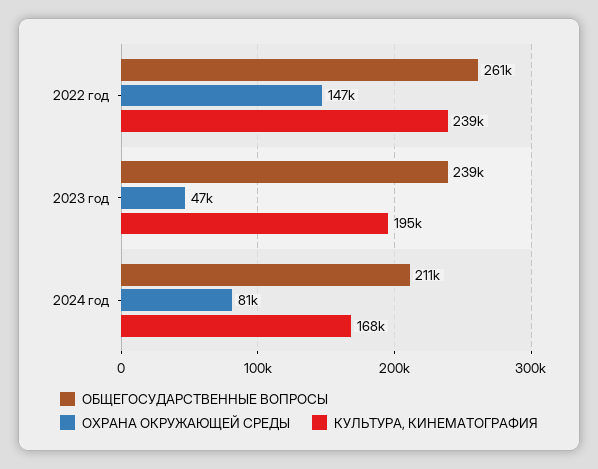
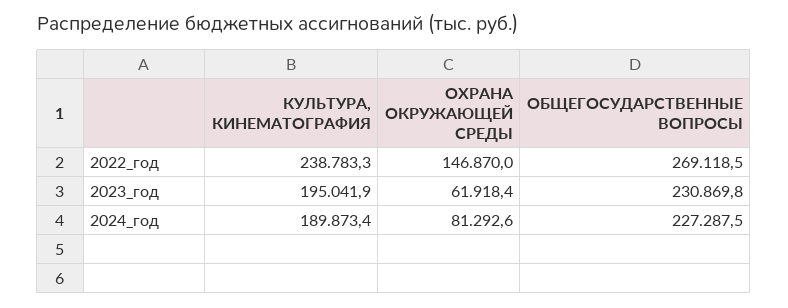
  {
    "ОБЩЕГОСУДАРСТВЕННЫЕ ВОПРОСЫ": {
-     "2022 год": 261000,
+     "2022 год": 269118.5,
-     "2023 год": 239000,
+     "2023 год": 230869.8,
-     "2024 год": 211000
+     "2024 год": 227287.5
    },
    "ОХРАНА ОКРУЖАЮЩЕЙ СРЕДЫ": {
      "2022 год": 146870,
-     "2023 год": 47000,
+     "2023 год": 61918.4,
      "2024 год": 81292.6
    },
    "КУЛЬТУРА, КИНЕМАТОГРАФИЯ": {
      "2022 год": 238783.3,
      "2023 год": 195041.9,
-     "2024 год": 168000
+     "2024 год": 189873.4
    }
  }

